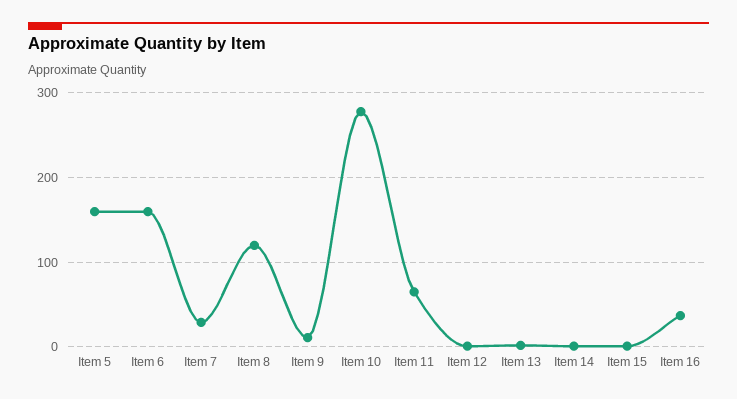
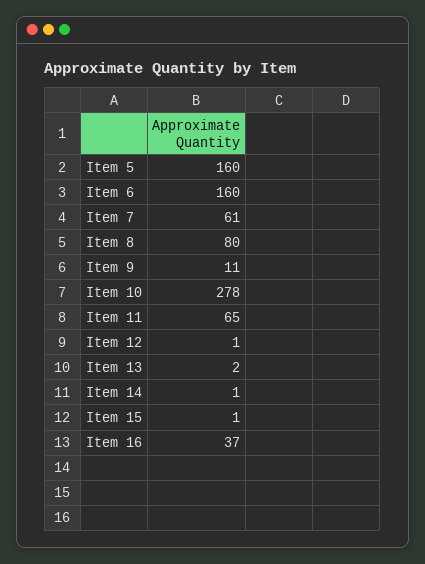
  {
    "Item 5": 160,
    "Item 6": 160,
-   "Item 7": 30,
+   "Item 7": 61,
-   "Item 8": 120,
+   "Item 8": 80,
    "Item 9": 11,
    "Item 10": 278,
    "Item 11": 65,
    "Item 12": 1,
    "Item 13": 2,
    "Item 14": 1,
    "Item 15": 1,
    "Item 16": 37
  }

